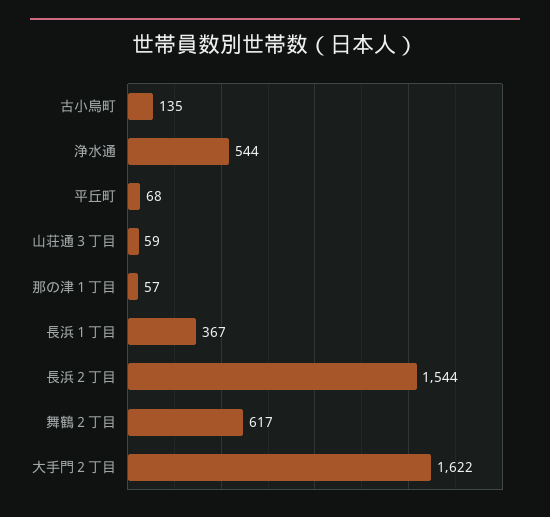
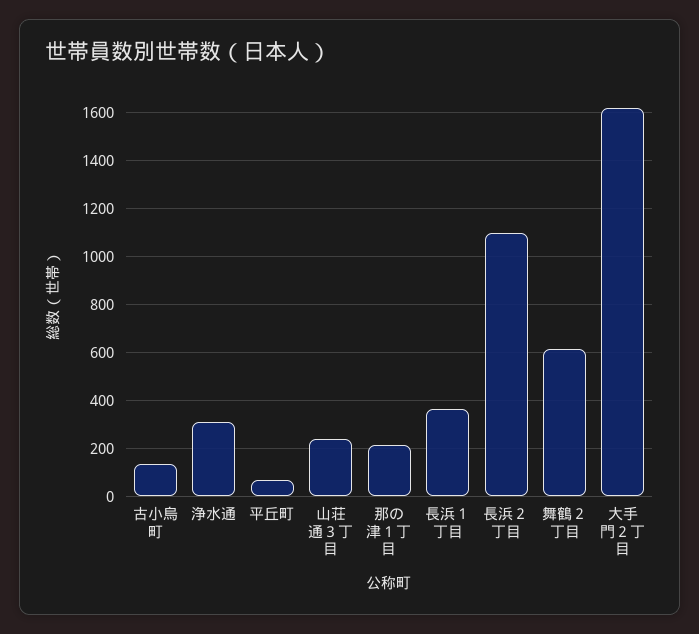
  {
    "古小烏町": 135,
-   "浄水通": 544,
+   "浄水通": 300,
    "平丘町": 68,
-   "山荘通３丁目": 59,
+   "山荘通３丁目": 250,
-   "那の津１丁目": 57,
+   "那の津１丁目": 200,
    "長浜１丁目": 367,
-   "長浜２丁目": 1544,
+   "長浜２丁目": 1100,
    "舞鶴２丁目": 617,
    "大手門２丁目": 1622
  }

